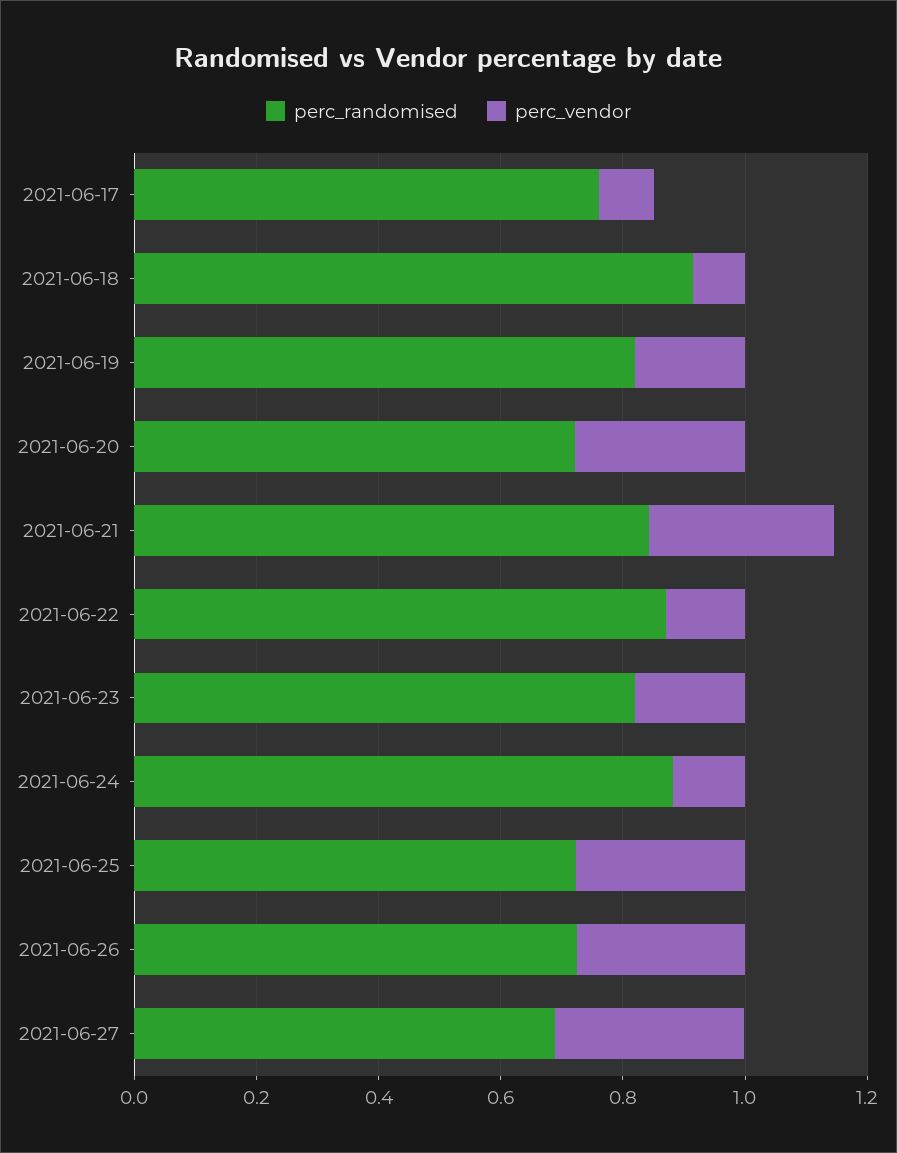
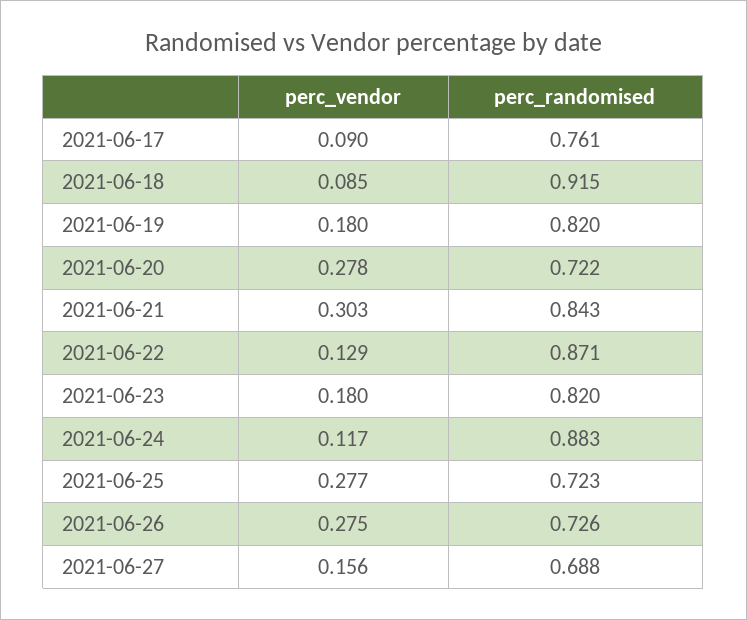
  {
    "perc_randomised": {
      "2021-06-17": 0.761,
      "2021-06-18": 0.915,
      "2021-06-19": 0.82,
      "2021-06-20": 0.722,
      "2021-06-21": 0.843,
      "2021-06-22": 0.871,
      "2021-06-23": 0.82,
      "2021-06-24": 0.883,
      "2021-06-25": 0.723,
      "2021-06-26": 0.726,
      "2021-06-27": 0.688
    },
    "perc_vendor": {
      "2021-06-17": 0.09,
      "2021-06-18": 0.085,
      "2021-06-19": 0.18,
      "2021-06-20": 0.278,
      "2021-06-21": 0.303,
      "2021-06-22": 0.129,
      "2021-06-23": 0.18,
      "2021-06-24": 0.117,
      "2021-06-25": 0.277,
      "2021-06-26": 0.275,
-     "2021-06-27": 0.3
+     "2021-06-27": 0.156
    }
  }

